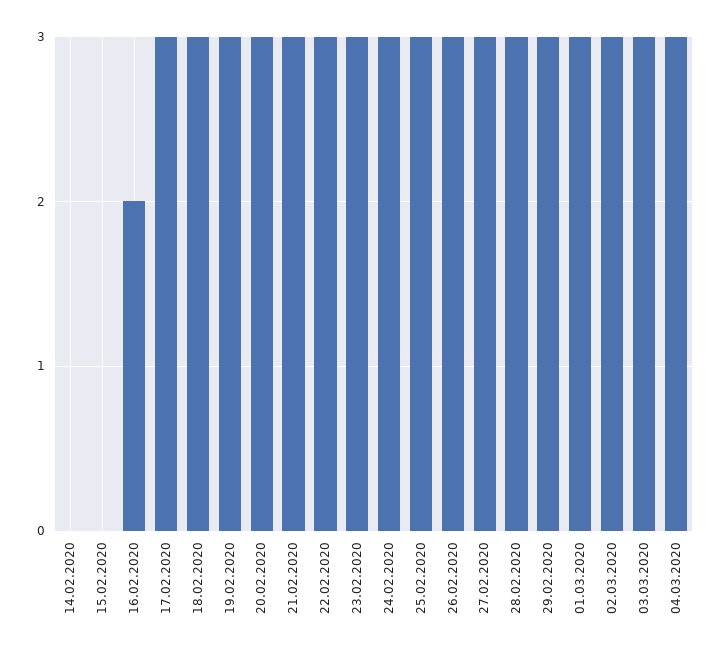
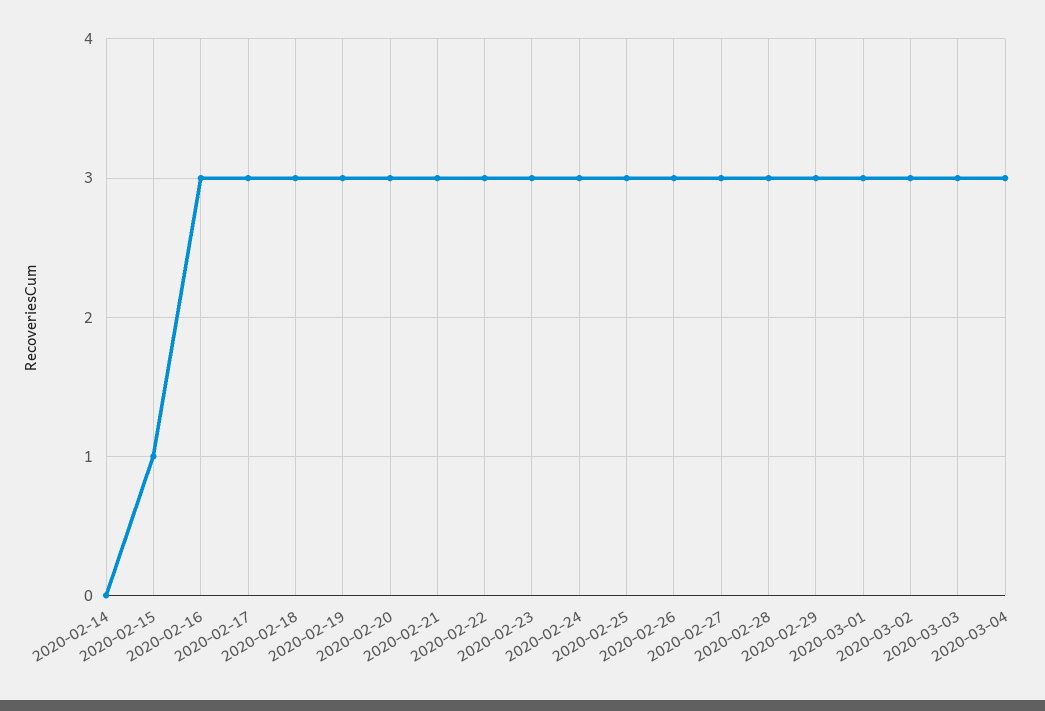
  {
    "14.02.2020": 0,
-   "15.02.2020": 0,
+   "15.02.2020": 1,
-   "16.02.2020": 2,
+   "16.02.2020": 3,
    "17.02.2020": 3,
    "18.02.2020": 3,
    "19.02.2020": 3,
    "20.02.2020": 3,
    "21.02.2020": 3,
    "22.02.2020": 3,
    "23.02.2020": 3,
    "24.02.2020": 3,
    "25.02.2020": 3,
    "26.02.2020": 3,
    "27.02.2020": 3,
    "28.02.2020": 3,
    "29.02.2020": 3,
    "01.03.2020": 3,
    "02.03.2020": 3,
    "03.03.2020": 3,
    "04.03.2020": 3
  }

